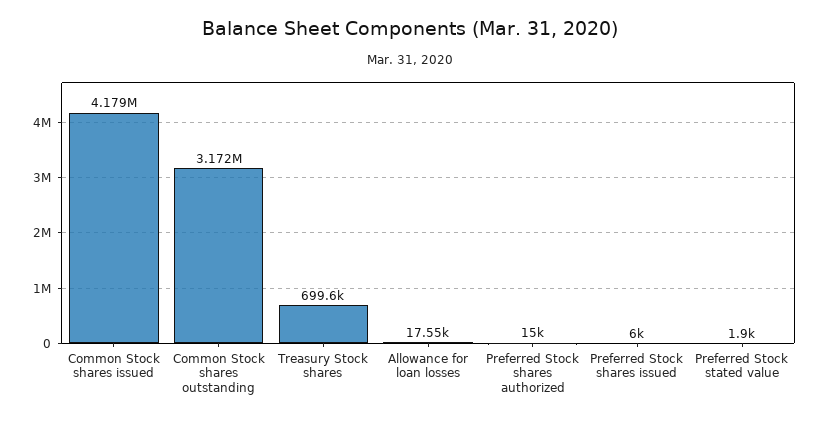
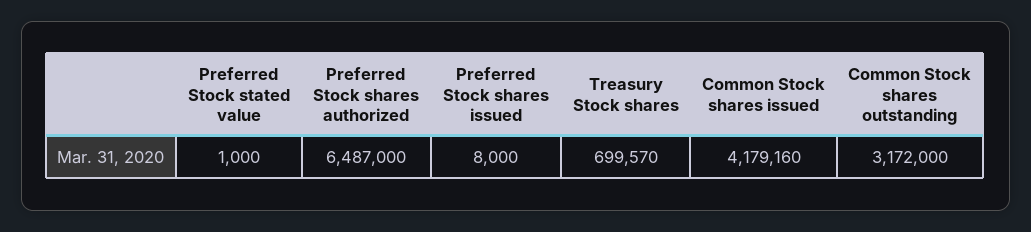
  {
    "Common Stock shares issued": 4179160,
    "Common Stock shares outstanding": 3172000,
    "Treasury Stock shares": 699570,
-   "Allowance for loan losses": 17550,
-   "Preferred Stock shares authorized": 15000,
+   "Preferred Stock shares authorized": 6487000,
-   "Preferred Stock shares issued": 6000,
+   "Preferred Stock shares issued": 8000,
-   "Preferred Stock stated value": 1900
+   "Preferred Stock stated value": 1000
  }

